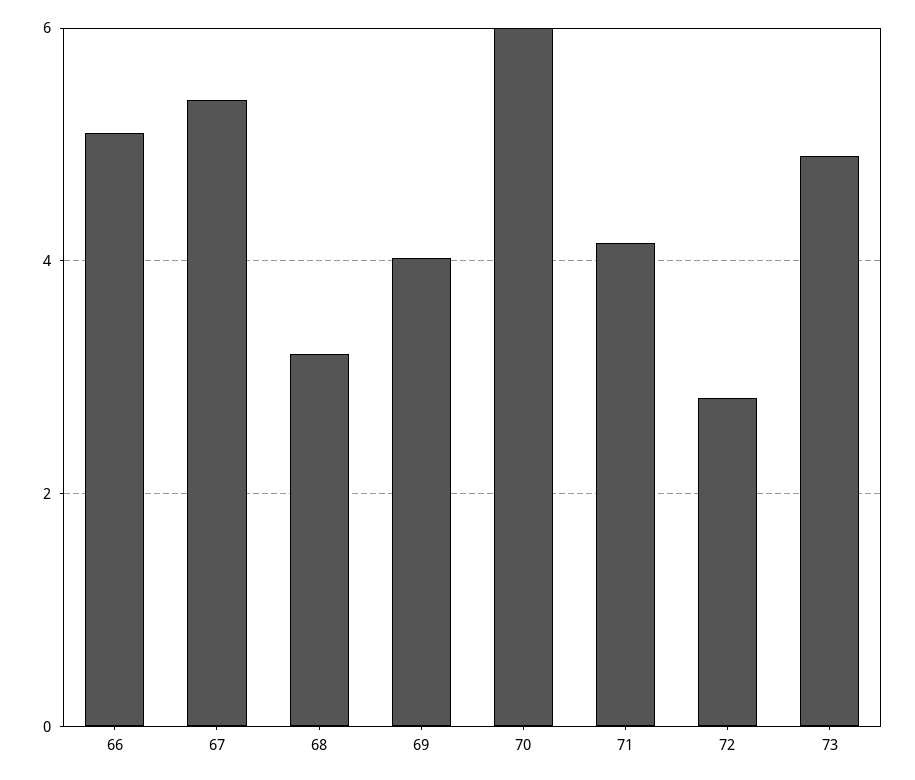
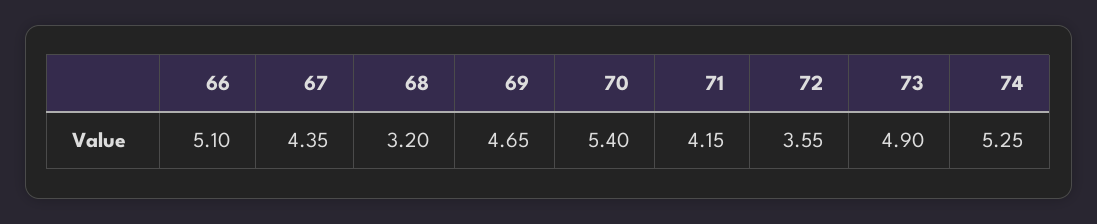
  {
    "66": 5.1,
-   "67": 5.4,
+   "67": 4.35,
    "68": 3.2,
-   "69": 4,
+   "69": 4.65,
-   "70": 6,
+   "70": 5.4,
    "71": 4.15,
-   "72": 2.8,
+   "72": 3.55,
-   "73": 4.9
+   "73": 4.9,
+   "74": 5.25
  }

